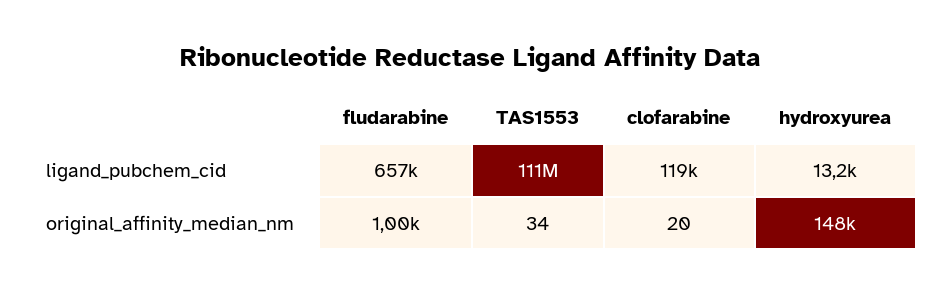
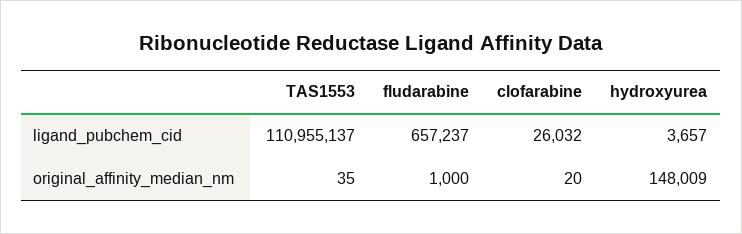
  {
    "fludarabine": {
      "ligand_pubchem_cid": 657237,
      "original_affinity_median_nm": 1000
    },
    "TAS1553": {
      "ligand_pubchem_cid": 110955137,
-     "original_affinity_median_nm": 34
+     "original_affinity_median_nm": 35
    },
    "clofarabine": {
-     "ligand_pubchem_cid": 119000,
+     "ligand_pubchem_cid": 26032,
      "original_affinity_median_nm": 20
    },
    "hydroxyurea": {
-     "ligand_pubchem_cid": 13200,
+     "ligand_pubchem_cid": 3657,
-     "original_affinity_median_nm": 148000
+     "original_affinity_median_nm": 148009
    }
  }

